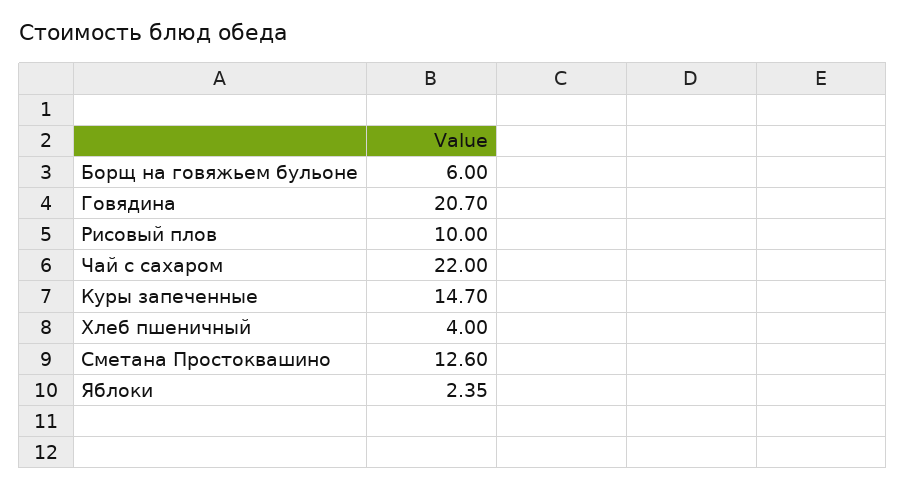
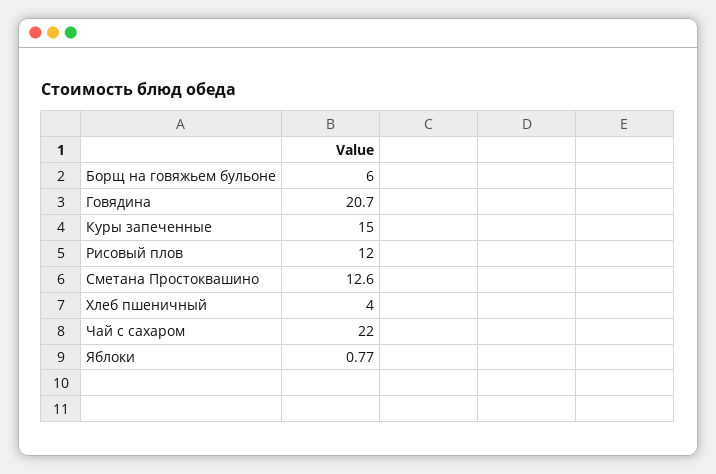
  {
    "Борщ на говяжьем бульоне": 6,
    "Говядина": 20.7,
-   "Рисовый плов": 10,
+   "Рисовый плов": 12,
    "Чай с сахаром": 22,
-   "Куры запеченные": 14.7,
+   "Куры запеченные": 15,
    "Хлеб пшеничный": 4,
    "Сметана Простоквашино": 12.6,
-   "Яблоки": 2.35
+   "Яблоки": 0.77
  }

